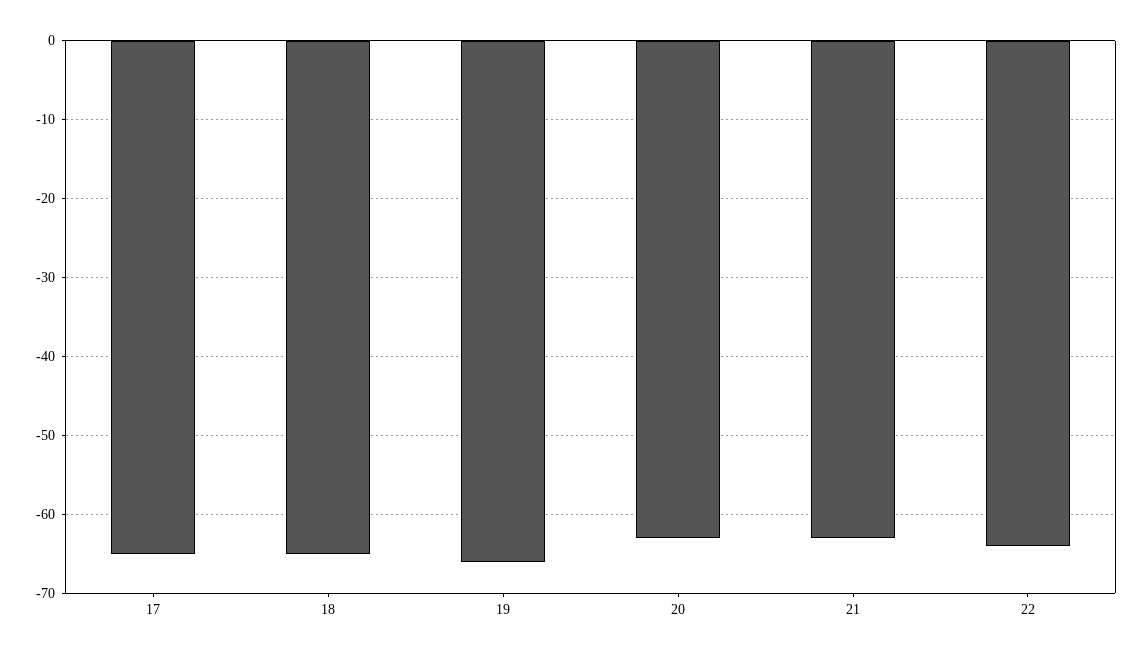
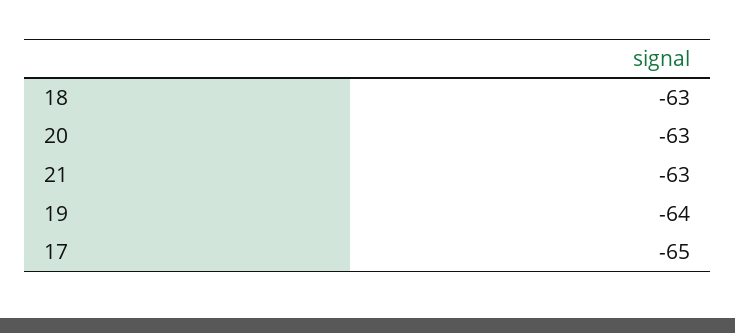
  {
    "17": -65,
-   "18": -65,
+   "18": -63,
-   "19": -66,
+   "19": -64,
    "20": -63,
-   "21": -63,
+   "21": -63
-   "22": -64
  }

